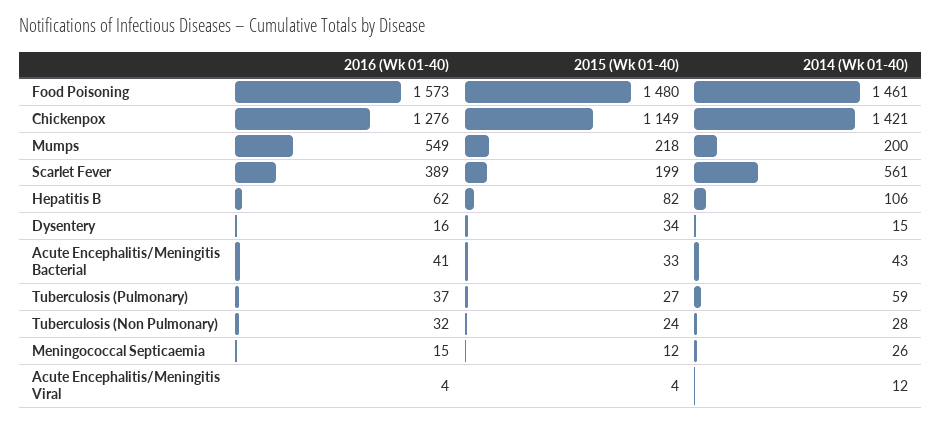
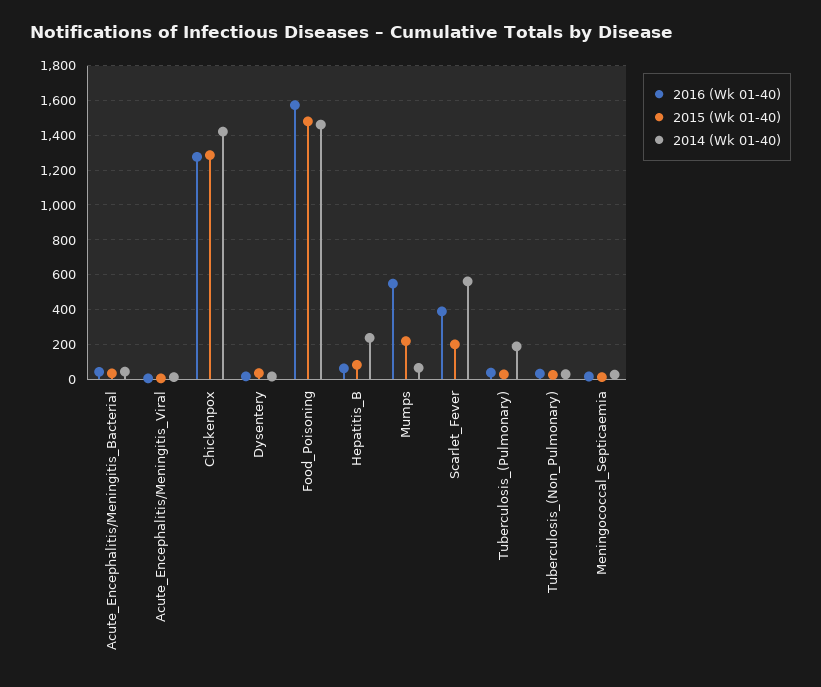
  {
    "2016 (Wk 01-40)": {
      "Food Poisoning": 1573,
      "Chickenpox": 1276,
      "Mumps": 549,
      "Scarlet Fever": 389,
      "Hepatitis B": 62,
      "Dysentery": 16,
      "Acute Encephalitis/Meningitis Bacterial": 41,
      "Tuberculosis (Pulmonary)": 37,
      "Tuberculosis (Non Pulmonary)": 32,
      "Meningococcal Septicaemia": 15,
      "Acute Encephalitis/Meningitis Viral": 4
    },
    "2015 (Wk 01-40)": {
      "Food Poisoning": 1480,
-     "Chickenpox": 1149,
+     "Chickenpox": 1300,
      "Mumps": 218,
      "Scarlet Fever": 199,
      "Hepatitis B": 82,
      "Dysentery": 34,
      "Acute Encephalitis/Meningitis Bacterial": 33,
      "Tuberculosis (Pulmonary)": 27,
      "Tuberculosis (Non Pulmonary)": 24,
      "Meningococcal Septicaemia": 12,
      "Acute Encephalitis/Meningitis Viral": 4
    },
    "2014 (Wk 01-40)": {
      "Food Poisoning": 1461,
      "Chickenpox": 1421,
-     "Mumps": 200,
+     "Mumps": 50,
      "Scarlet Fever": 561,
-     "Hepatitis B": 106,
+     "Hepatitis B": 250,
      "Dysentery": 15,
      "Acute Encephalitis/Meningitis Bacterial": 43,
-     "Tuberculosis (Pulmonary)": 59,
+     "Tuberculosis (Pulmonary)": 200,
      "Tuberculosis (Non Pulmonary)": 28,
      "Meningococcal Septicaemia": 26,
      "Acute Encephalitis/Meningitis Viral": 12
    }
  }

